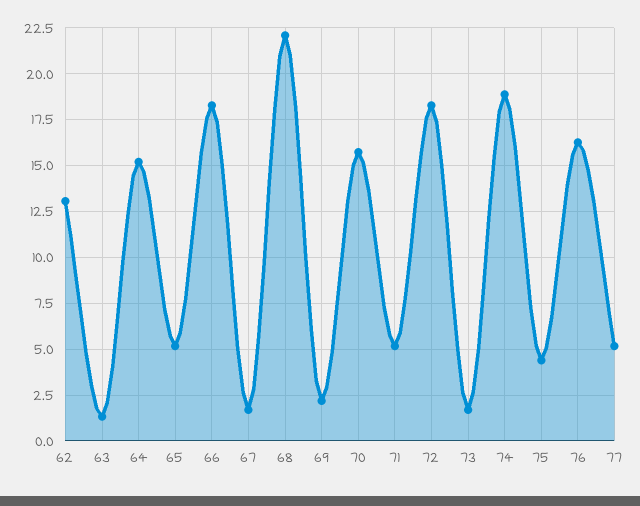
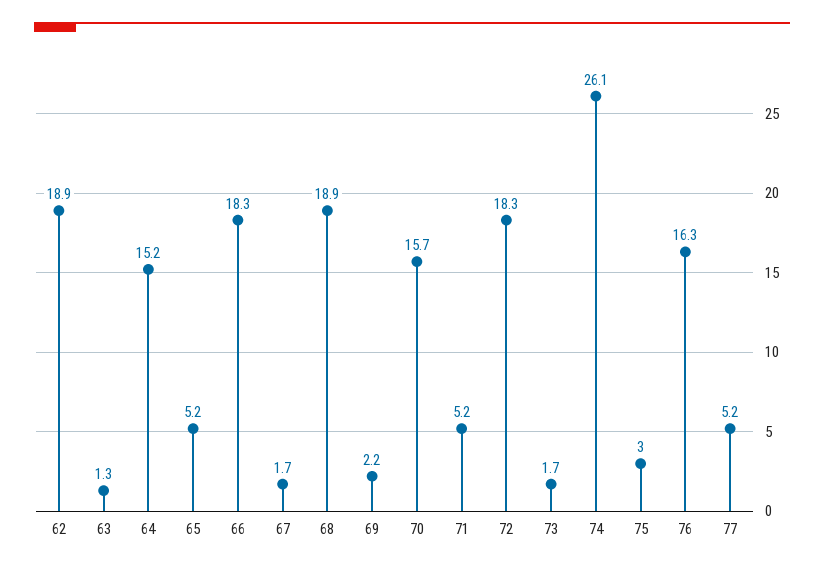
  {
-   "62": 13,
+   "62": 18.9,
    "63": 1.3,
    "64": 15.2,
    "65": 5.2,
    "66": 18.3,
    "67": 1.7,
-   "68": 22,
+   "68": 18.9,
    "69": 2.2,
    "70": 15.7,
    "71": 5.2,
    "72": 18.3,
    "73": 1.7,
-   "74": 19,
+   "74": 26.1,
-   "75": 4.5,
+   "75": 3,
    "76": 16.3,
    "77": 5.2
  }

